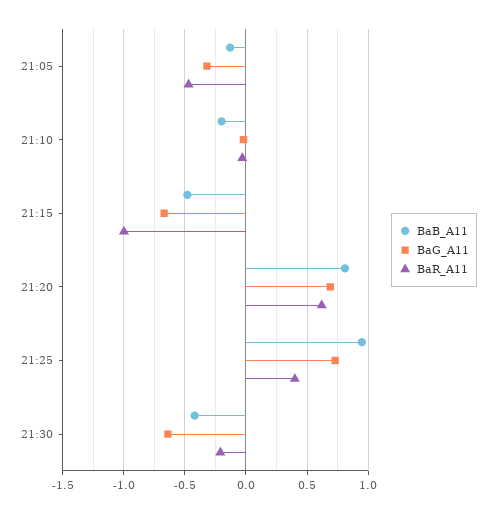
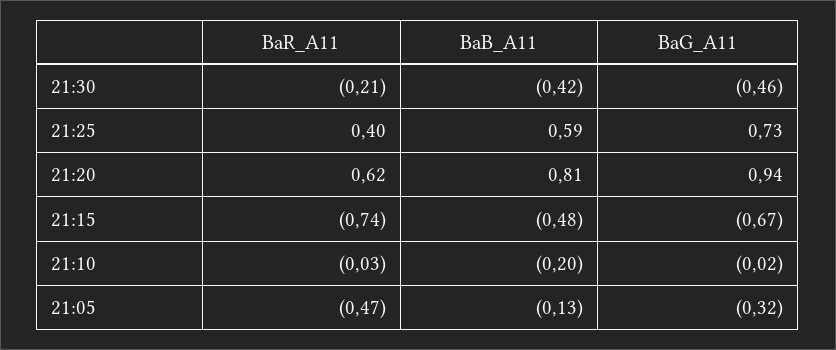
  {
    "BaB_A11": {
      "21:05": -0.13,
      "21:10": -0.2,
      "21:15": -0.48,
      "21:20": 0.81,
-     "21:25": 0.95,
+     "21:25": 0.59,
      "21:30": -0.42
    },
    "BaG_A11": {
      "21:05": -0.32,
      "21:10": -0.02,
      "21:15": -0.67,
-     "21:20": 0.7,
+     "21:20": 0.94,
      "21:25": 0.73,
-     "21:30": -0.65
+     "21:30": -0.46
    },
    "BaR_A11": {
      "21:05": -0.47,
      "21:10": -0.03,
-     "21:15": -1,
+     "21:15": -0.74,
      "21:20": 0.62,
      "21:25": 0.4,
      "21:30": -0.21
    }
  }

